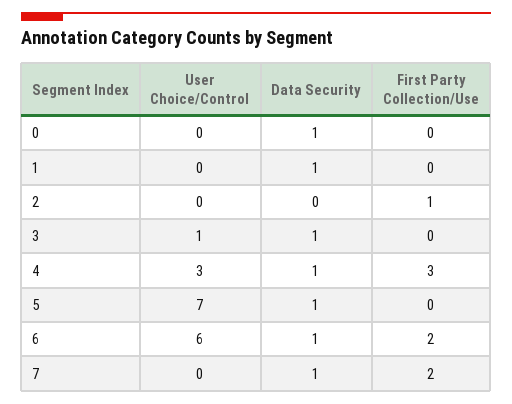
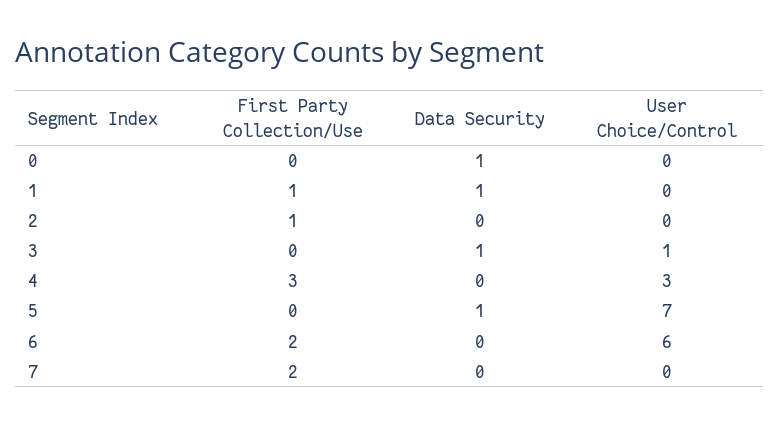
  {
    "User Choice/Control": {
      "0": 0,
      "1": 0,
      "2": 0,
      "3": 1,
      "4": 3,
      "5": 7,
      "6": 6,
      "7": 0
    },
    "Data Security": {
      "0": 1,
      "1": 1,
      "2": 0,
      "3": 1,
-     "4": 1,
+     "4": 0,
      "5": 1,
-     "6": 1,
+     "6": 0,
-     "7": 1
+     "7": 0
    },
    "First Party Collection/Use": {
      "0": 0,
-     "1": 0,
+     "1": 1,
      "2": 1,
      "3": 0,
      "4": 3,
      "5": 0,
      "6": 2,
      "7": 2
    }
  }

